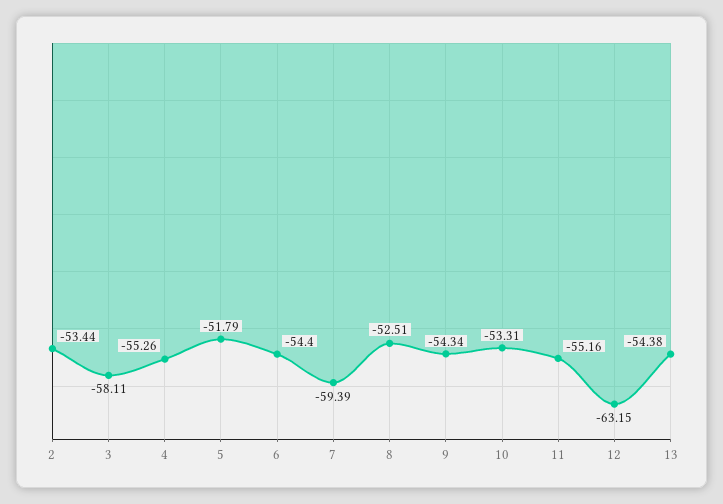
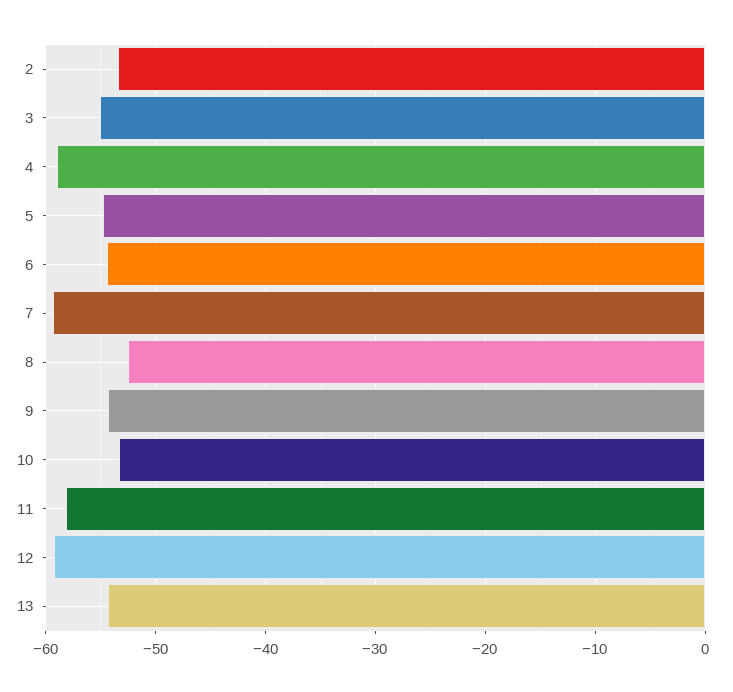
  {
    "2": -53.44,
-   "3": -58.11,
+   "3": -55,
-   "4": -55.26,
+   "4": -59,
-   "5": -51.79,
+   "5": -55,
    "6": -54.4,
    "7": -59.39,
    "8": -52.51,
    "9": -54.34,
    "10": -53.31,
-   "11": -55.16,
+   "11": -58,
-   "12": -63.15,
+   "12": -59,
    "13": -54.38
  }

